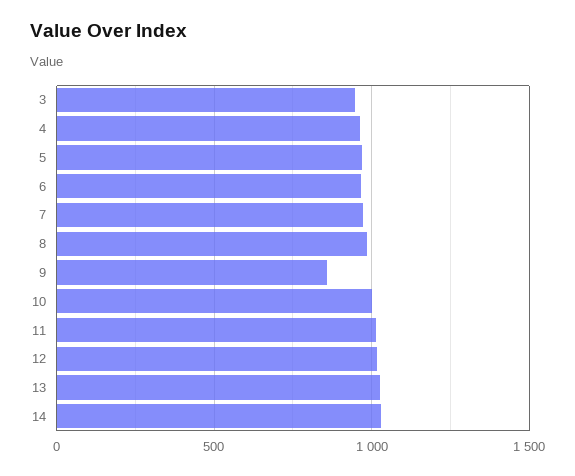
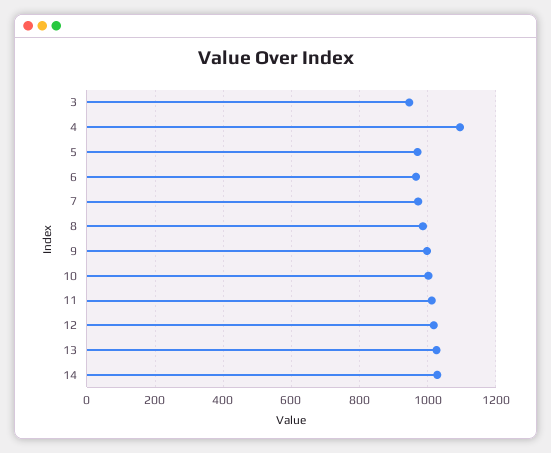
  {
    "3": 940,
-   "4": 950,
+   "4": 1100,
    "5": 980,
    "6": 960,
    "7": 980,
    "8": 980,
-   "9": 850,
+   "9": 1000,
    "10": 1000,
    "11": 1020,
    "12": 1020,
    "13": 1020,
    "14": 1020
  }

